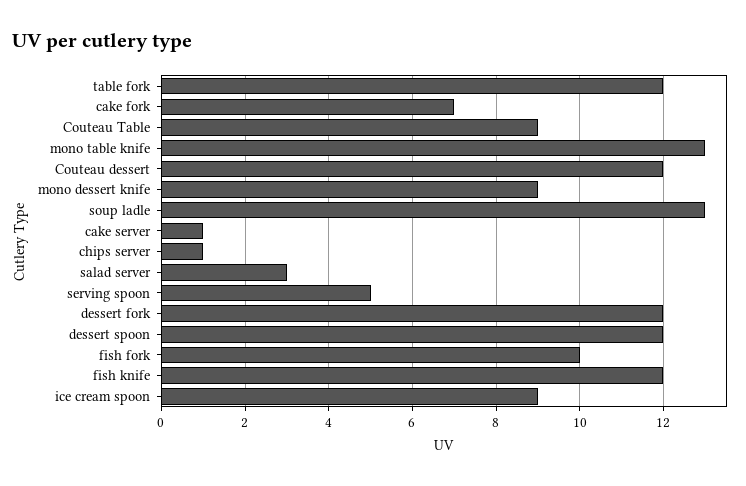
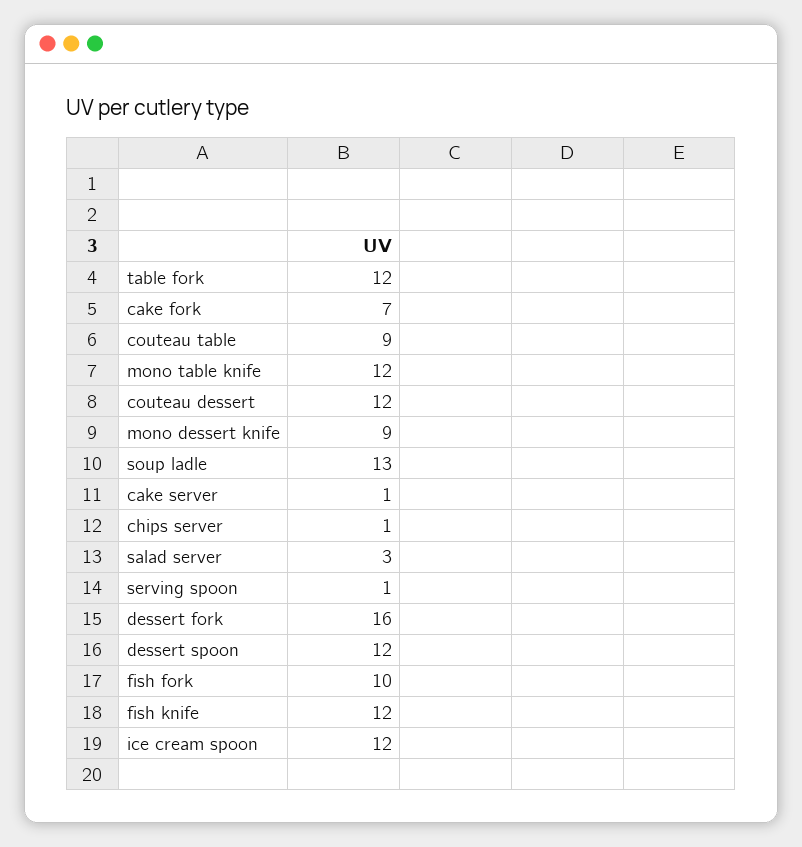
  {
    "table fork": 12,
    "cake fork": 7,
    "Couteau Table": 9,
-   "mono table knife": 13,
+   "mono table knife": 12,
    "Couteau dessert": 12,
    "mono dessert knife": 9,
    "soup ladle": 13,
    "cake server": 1,
    "chips server": 1,
    "salad server": 3,
-   "serving spoon": 5,
+   "serving spoon": 1,
-   "dessert fork": 12,
+   "dessert fork": 16,
    "dessert spoon": 12,
    "fish fork": 10,
    "fish knife": 12,
-   "ice cream spoon": 9
+   "ice cream spoon": 12
  }

